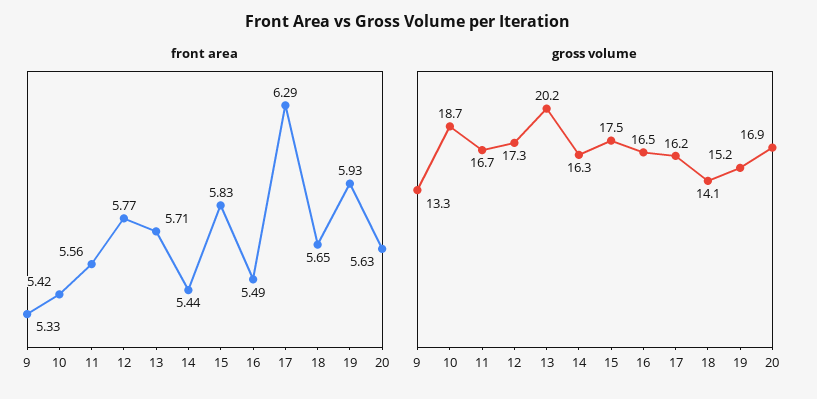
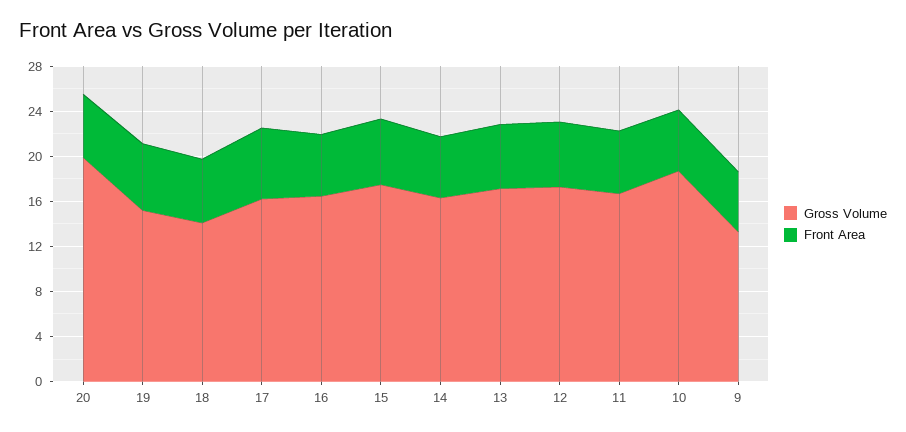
  {
    "front area": {
      "9": 5.33,
      "10": 5.42,
      "11": 5.56,
      "12": 5.77,
      "13": 5.71,
      "14": 5.44,
      "15": 5.83,
      "16": 5.49,
      "17": 6.29,
      "18": 5.65,
      "19": 5.93,
      "20": 5.63
    },
    "gross volume": {
      "9": 13.3,
      "10": 18.7,
      "11": 16.7,
      "12": 17.3,
-     "13": 20.2,
+     "13": 17,
      "14": 16.3,
      "15": 17.5,
      "16": 16.5,
      "17": 16.2,
      "18": 14.1,
      "19": 15.2,
-     "20": 16.9
+     "20": 20
    }
  }

